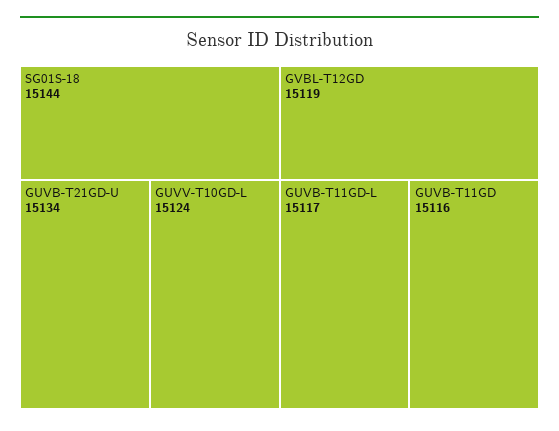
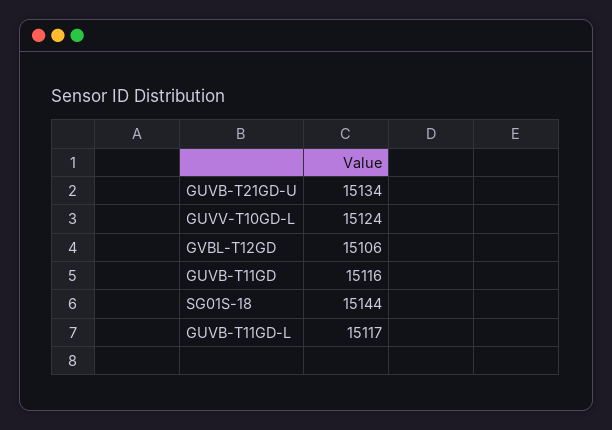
  {
    "SG01S-18": 15144,
    "GUVB-T21GD-U": 15134,
    "GUVV-T10GD-L": 15124,
-   "GVBL-T12GD": 15119,
+   "GVBL-T12GD": 15106,
    "GUVB-T11GD-L": 15117,
    "GUVB-T11GD": 15116
  }

